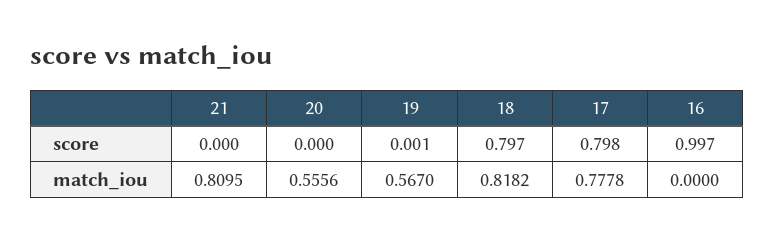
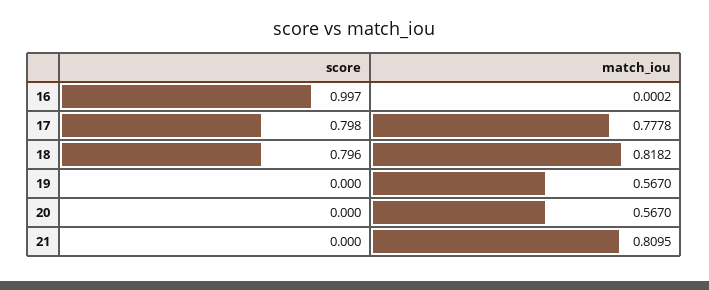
  {
    "21": {
      "score": 0,
      "match_iou": 0.8095
    },
    "20": {
      "score": 0,
-     "match_iou": 0.5556
+     "match_iou": 0.567
    },
    "19": {
-     "score": 0.001,
+     "score": 0,
      "match_iou": 0.567
    },
    "18": {
-     "score": 0.797,
+     "score": 0.796,
      "match_iou": 0.8182
    },
    "17": {
      "score": 0.798,
      "match_iou": 0.7778
    },
    "16": {
      "score": 0.997,
-     "match_iou": 0
+     "match_iou": 0.0002
    }
  }

